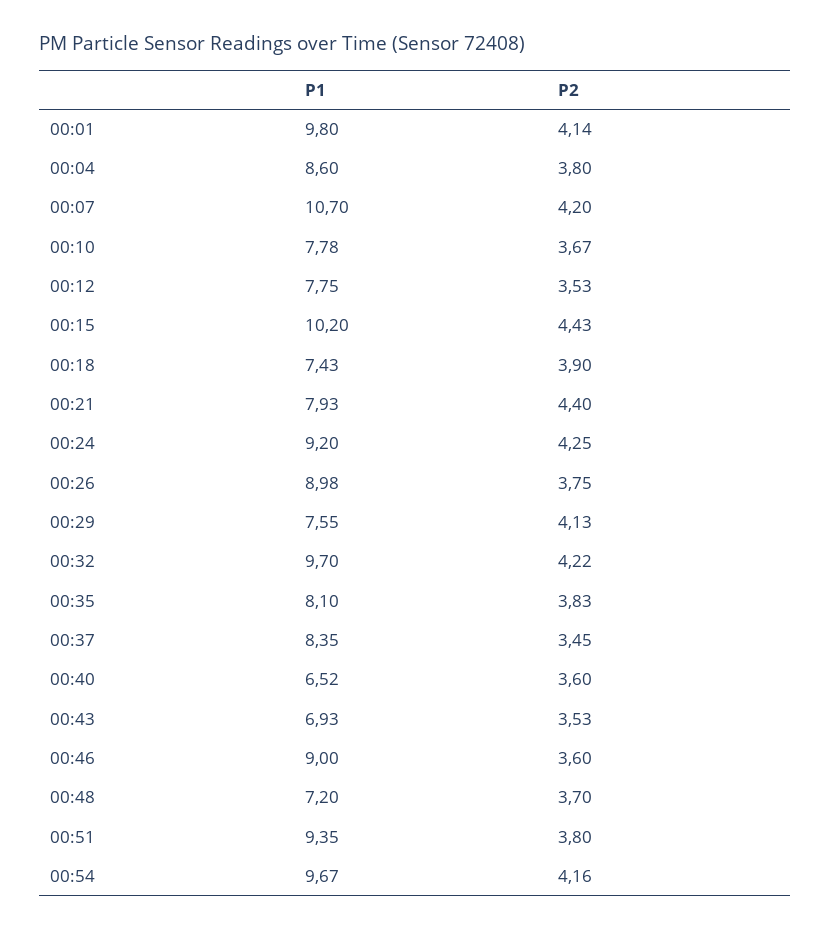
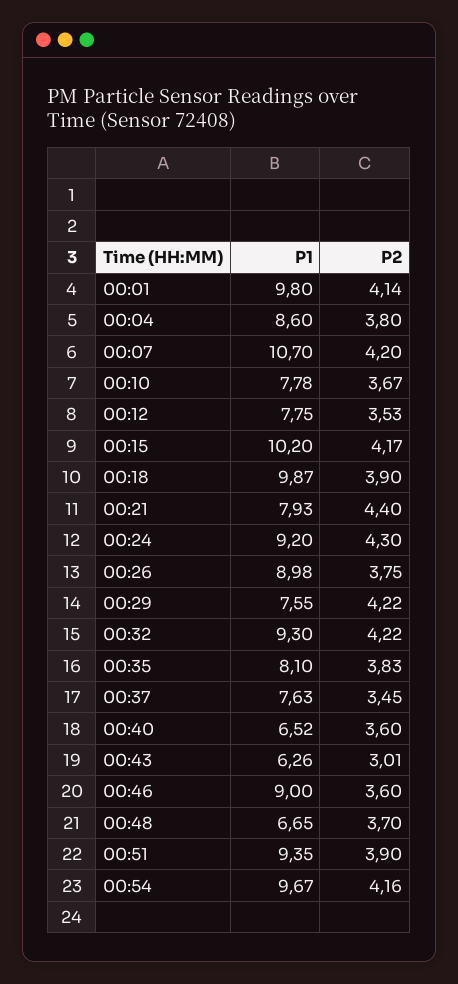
  {
    "P1": {
      "00:01": 9.8,
      "00:04": 8.6,
      "00:07": 10.7,
      "00:10": 7.78,
      "00:12": 7.75,
      "00:15": 10.2,
-     "00:18": 7.43,
+     "00:18": 9.87,
      "00:21": 7.93,
      "00:24": 9.2,
      "00:26": 8.98,
      "00:29": 7.55,
-     "00:32": 9.7,
+     "00:32": 9.3,
      "00:35": 8.1,
-     "00:37": 8.35,
+     "00:37": 7.63,
      "00:40": 6.52,
-     "00:43": 6.93,
+     "00:43": 6.26,
      "00:46": 9,
-     "00:48": 7.2,
+     "00:48": 6.65,
      "00:51": 9.35,
      "00:54": 9.67
    },
    "P2": {
      "00:01": 4.14,
      "00:04": 3.8,
      "00:07": 4.2,
      "00:10": 3.67,
      "00:12": 3.53,
-     "00:15": 4.43,
+     "00:15": 4.17,
      "00:18": 3.9,
      "00:21": 4.4,
-     "00:24": 4.25,
+     "00:24": 4.3,
      "00:26": 3.75,
-     "00:29": 4.13,
+     "00:29": 4.22,
      "00:32": 4.22,
      "00:35": 3.83,
      "00:37": 3.45,
      "00:40": 3.6,
-     "00:43": 3.53,
+     "00:43": 3.01,
      "00:46": 3.6,
      "00:48": 3.7,
-     "00:51": 3.8,
+     "00:51": 3.9,
      "00:54": 4.16
    }
  }

